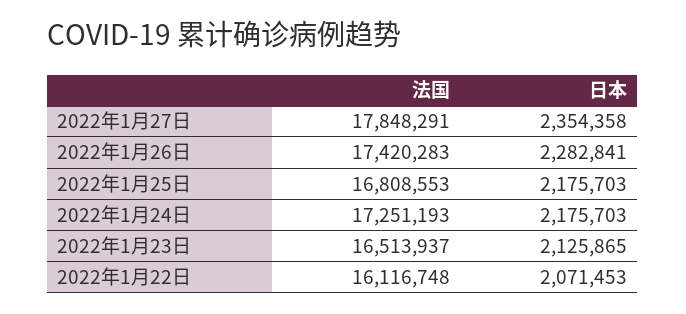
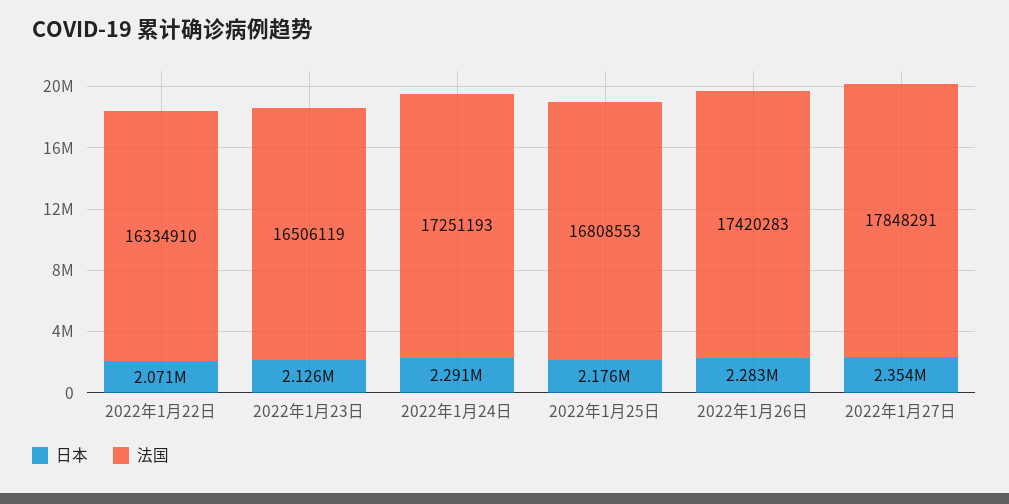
  {
    "法国": {
      "2022年1月27日": 17848291,
      "2022年1月26日": 17420283,
      "2022年1月25日": 16808553,
      "2022年1月24日": 17251193,
-     "2022年1月23日": 16513937,
+     "2022年1月23日": 16506119,
-     "2022年1月22日": 16116748
+     "2022年1月22日": 16334910
    },
    "日本": {
      "2022年1月27日": 2354358,
      "2022年1月26日": 2282841,
      "2022年1月25日": 2175703,
-     "2022年1月24日": 2175703,
+     "2022年1月24日": 2291000,
      "2022年1月23日": 2125865,
      "2022年1月22日": 2071453
    }
  }

